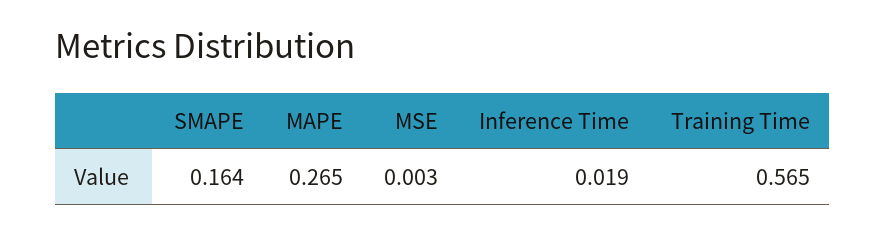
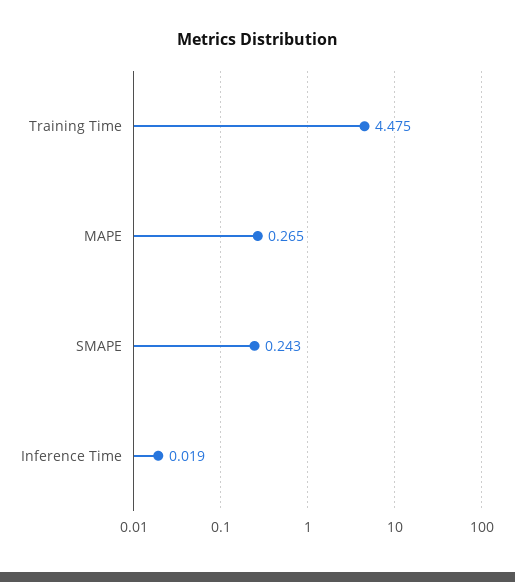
  {
-   "SMAPE": 0.164,
+   "SMAPE": 0.243,
    "MAPE": 0.265,
-   "MSE": 0.003,
    "Inference Time": 0.019,
-   "Training Time": 0.565
+   "Training Time": 4.475
  }

